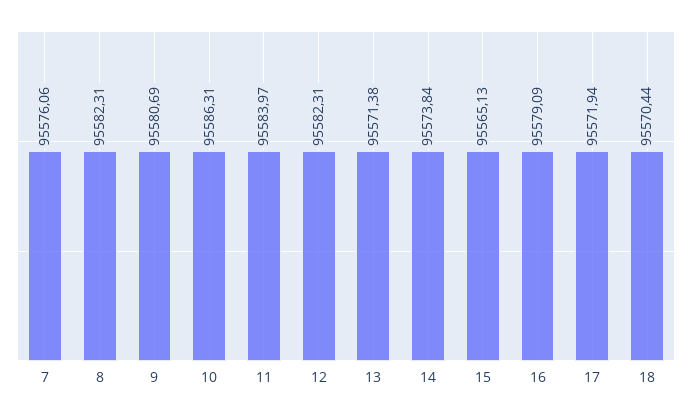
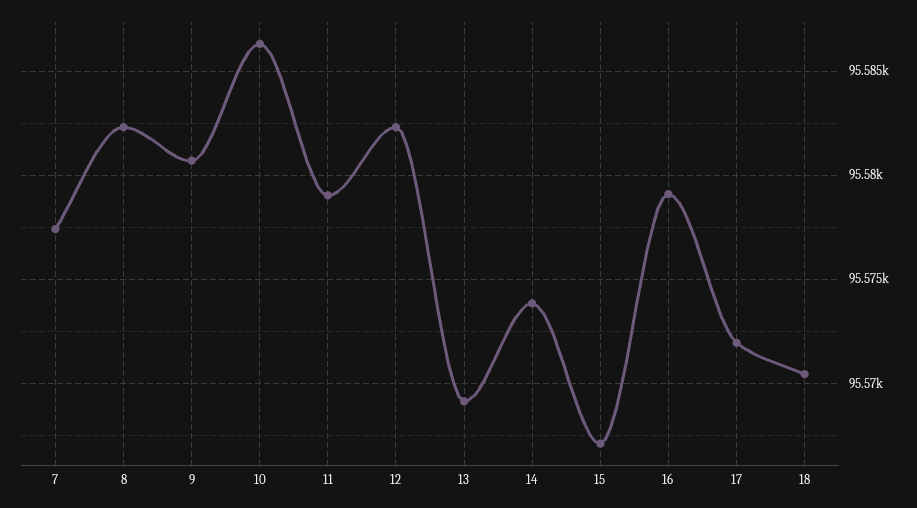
  {
-   "7": 95576.06,
+   "7": 95577.5,
    "8": 95582.31,
    "9": 95580.69,
    "10": 95586.31,
-   "11": 95583.97,
+   "11": 95579,
    "12": 95582.31,
-   "13": 95571.38,
+   "13": 95569,
    "14": 95573.84,
-   "15": 95565.13,
+   "15": 95567,
    "16": 95579.09,
    "17": 95571.94,
    "18": 95570.44
  }

